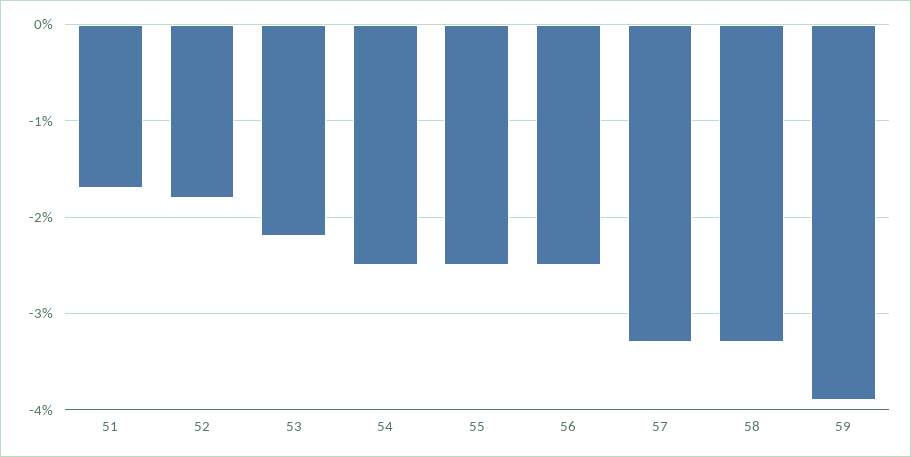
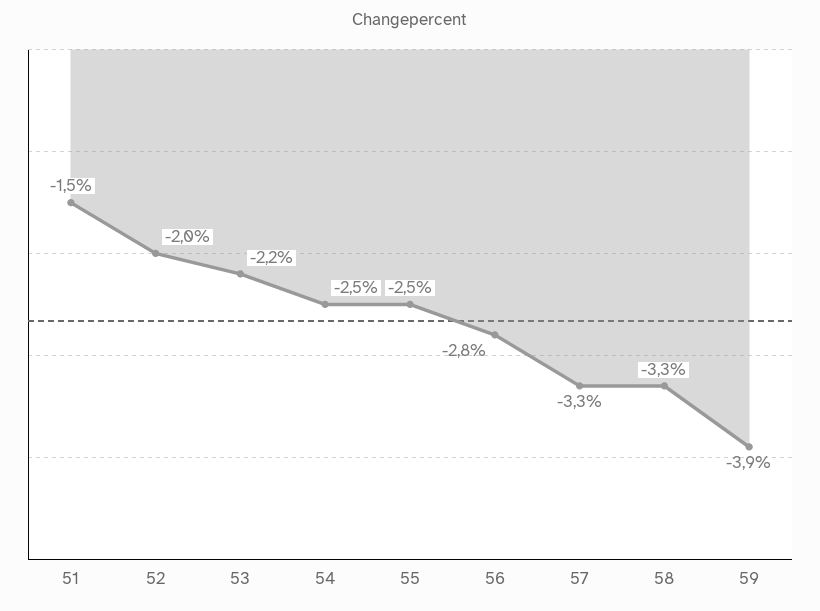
  {
-   "51": -1.7,
+   "51": -1.5,
-   "52": -1.8,
+   "52": -2,
    "53": -2.2,
    "54": -2.5,
    "55": -2.5,
-   "56": -2.5,
+   "56": -2.8,
    "57": -3.3,
    "58": -3.3,
    "59": -3.9
  }

